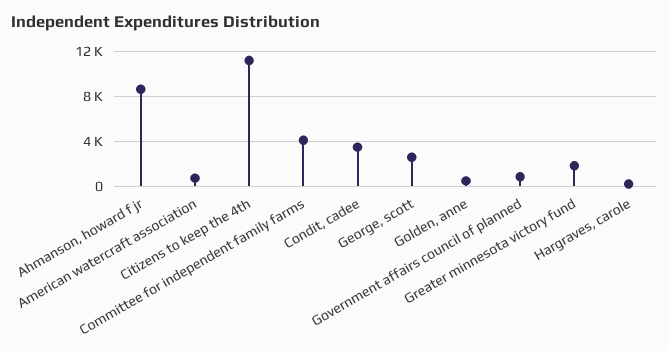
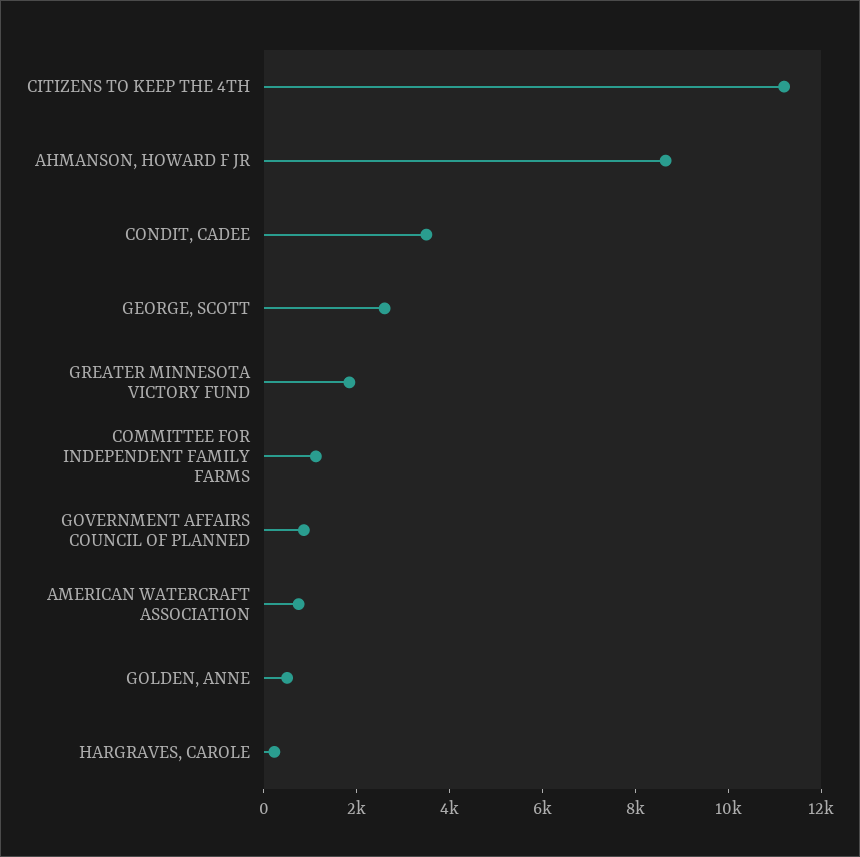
  {
    "Ahmanson, howard f jr": 8500,
    "American watercraft association": 500,
    "Citizens to keep the 4th": 11000,
-   "Committee for independent family farms": 4000,
+   "Committee for independent family farms": 1000,
    "Condit, cadee": 3500,
    "George, scott": 2500,
    "Golden, anne": 500,
    "Government affairs council of planned": 1000,
    "Greater minnesota victory fund": 2000,
    "Hargraves, carole": 0
  }

